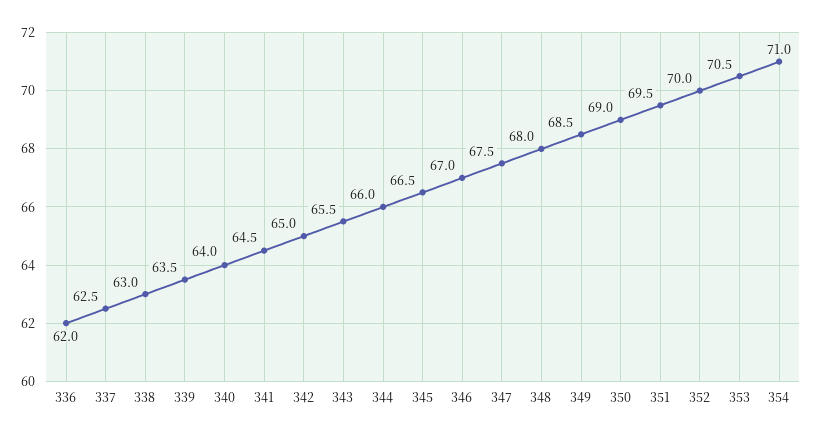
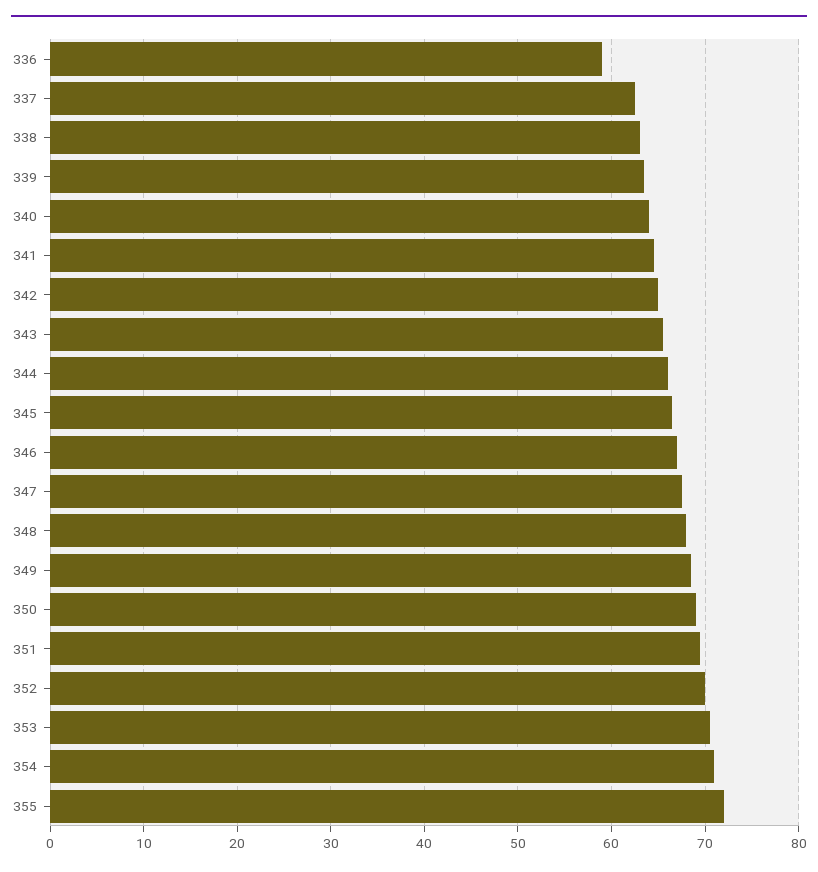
  {
-   "336": 62,
+   "336": 59,
    "337": 62.5,
    "338": 63,
    "339": 63.5,
    "340": 64,
    "341": 64.5,
    "342": 65,
    "343": 65.5,
    "344": 66,
    "345": 66.5,
    "346": 67,
    "347": 67.5,
    "348": 68,
    "349": 68.5,
    "350": 69,
    "351": 69.5,
    "352": 70,
    "353": 70.5,
-   "354": 71
+   "354": 71,
+   "355": 72
  }

